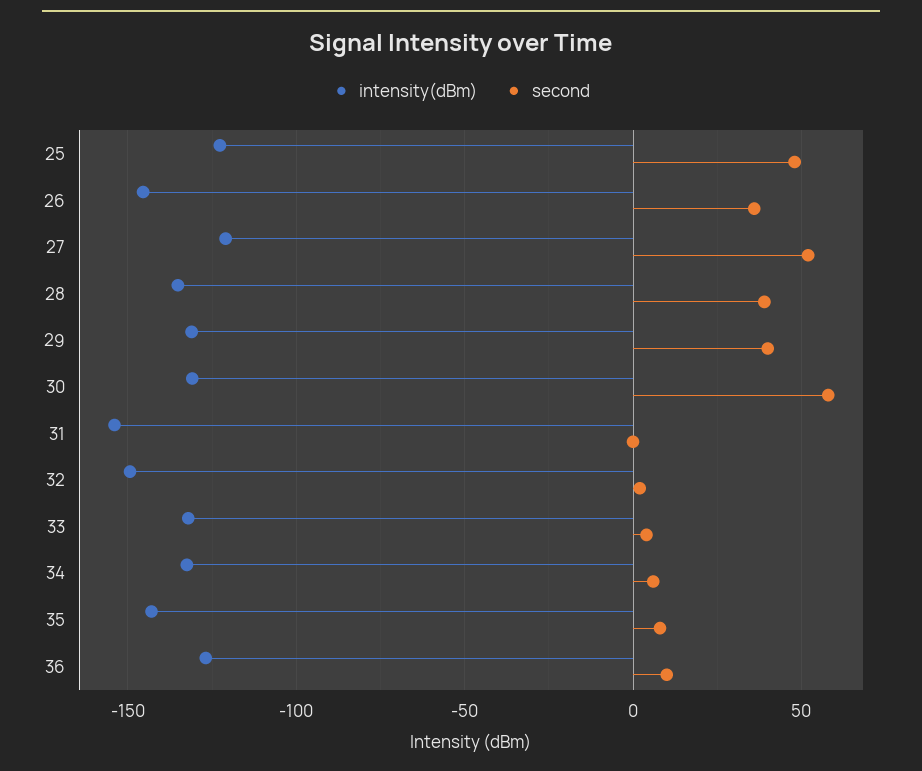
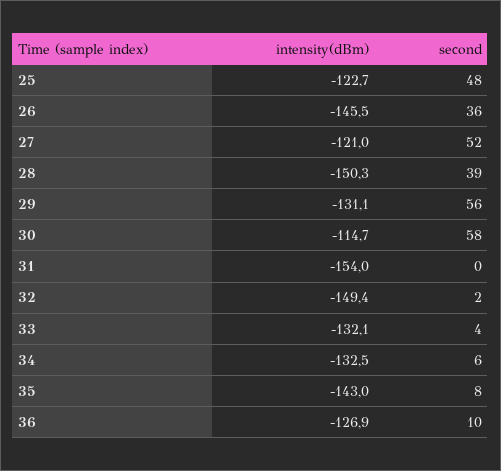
  {
    "intensity(dBm)": {
      "25": -122.7,
      "26": -145.5,
      "27": -121,
-     "28": -135,
+     "28": -150.3,
      "29": -131.1,
-     "30": -130,
+     "30": -114.7,
      "31": -154,
      "32": -149.4,
      "33": -132.1,
      "34": -132.5,
      "35": -143,
      "36": -126.9
    },
    "second": {
      "25": 48,
      "26": 36,
      "27": 52,
      "28": 39,
-     "29": 40,
+     "29": 56,
      "30": 58,
      "31": 0,
      "32": 2,
      "33": 4,
      "34": 6,
      "35": 8,
      "36": 10
    }
  }

